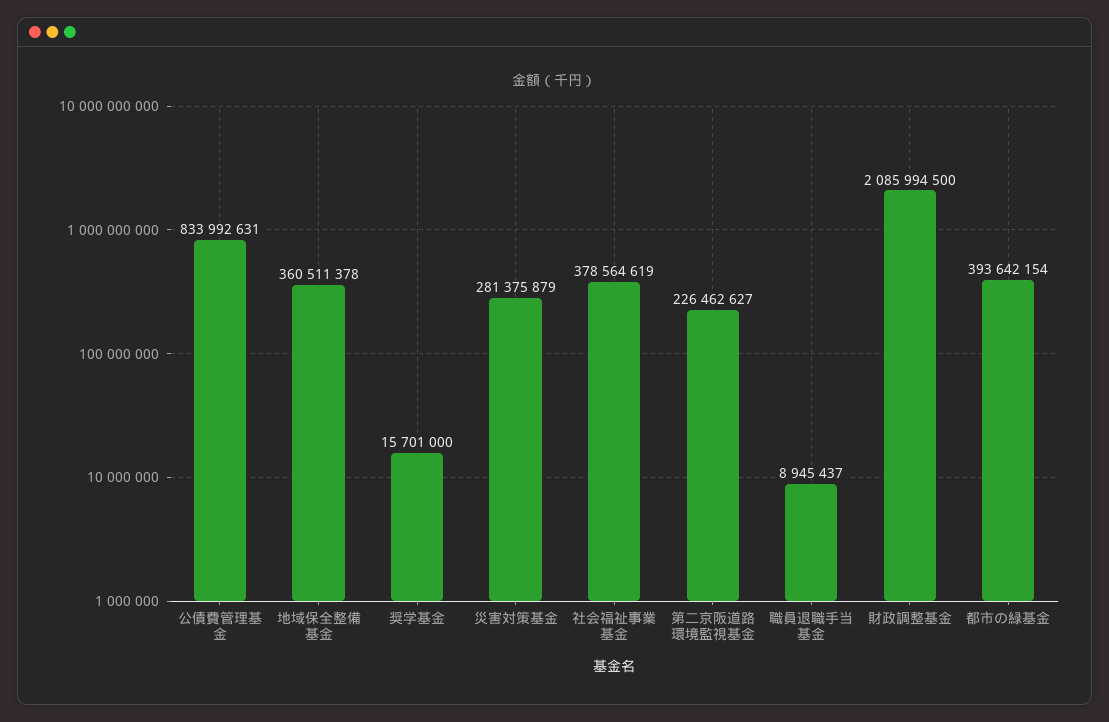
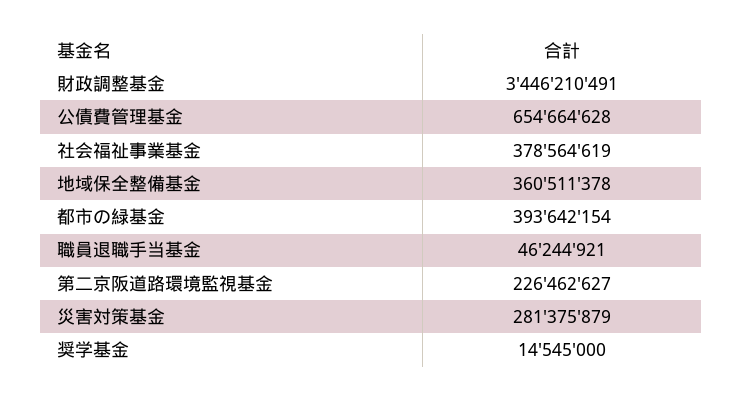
  {
-   "公債費管理基金": 833992631,
+   "公債費管理基金": 654664628,
    "地域保全整備基金": 360511378,
-   "奨学基金": 15701000,
+   "奨学基金": 14545000,
    "災害対策基金": 281375879,
    "社会福祉事業基金": 378564619,
    "第二京阪道路環境監視基金": 226462627,
-   "職員退職手当基金": 8945437,
+   "職員退職手当基金": 46244921,
-   "財政調整基金": 2085994500,
+   "財政調整基金": 3446210491,
    "都市の緑基金": 393642154
  }

